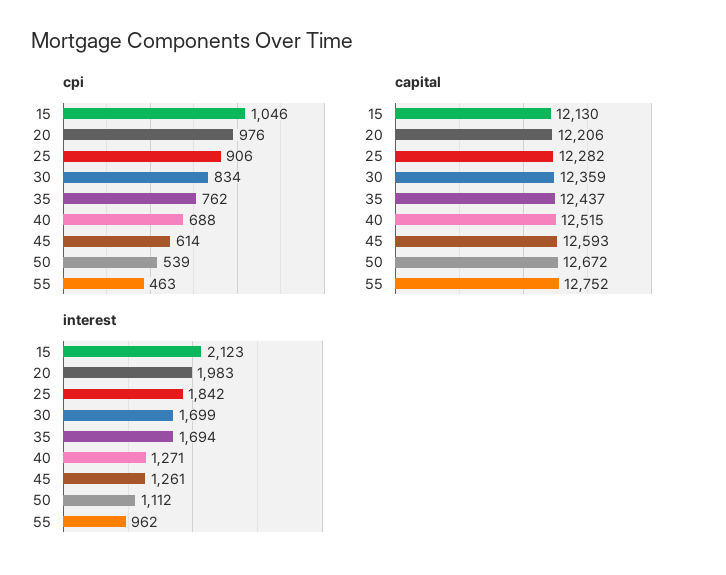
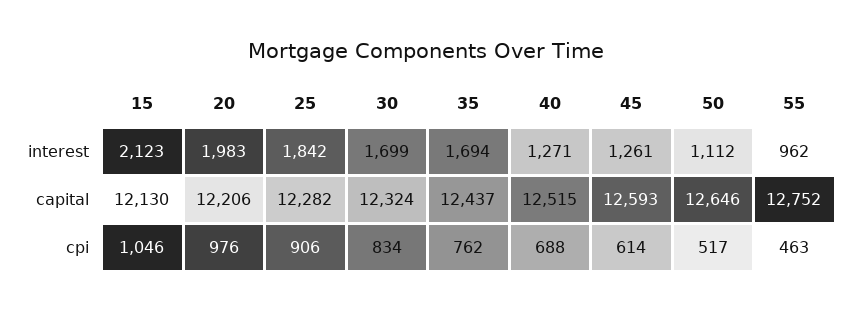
  {
    "cpi": {
      "15": 1046,
      "20": 976,
      "25": 906,
      "30": 834,
      "35": 762,
      "40": 688,
      "45": 614,
-     "50": 539,
+     "50": 517,
      "55": 463
    },
    "capital": {
      "15": 12130,
      "20": 12206,
      "25": 12282,
-     "30": 12359,
+     "30": 12324,
      "35": 12437,
      "40": 12515,
      "45": 12593,
-     "50": 12672,
+     "50": 12646,
      "55": 12752
    },
    "interest": {
      "15": 2123,
      "20": 1983,
      "25": 1842,
      "30": 1699,
      "35": 1694,
      "40": 1271,
      "45": 1261,
      "50": 1112,
      "55": 962
    }
  }

